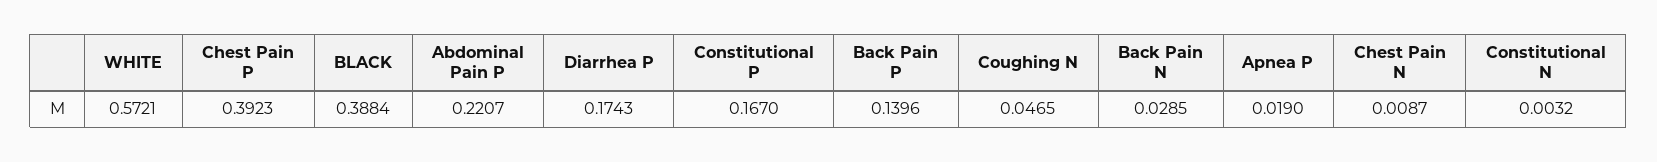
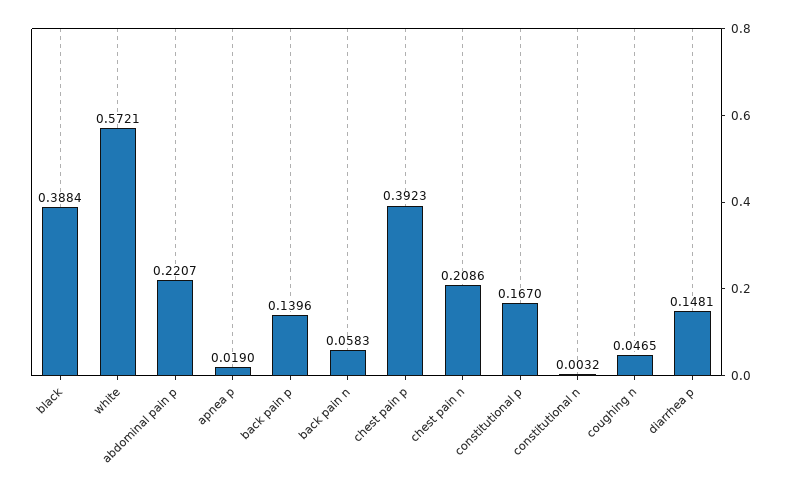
  {
    "WHITE": 0.5721,
    "Chest Pain P": 0.3923,
    "BLACK": 0.3884,
    "Abdominal Pain P": 0.2207,
-   "Diarrhea P": 0.1743,
+   "Diarrhea P": 0.1481,
    "Constitutional P": 0.167,
    "Back Pain P": 0.1396,
    "Coughing N": 0.0465,
-   "Back Pain N": 0.0285,
+   "Back Pain N": 0.0583,
    "Apnea P": 0.019,
-   "Chest Pain N": 0.0087,
+   "Chest Pain N": 0.2086,
    "Constitutional N": 0.0032
  }

